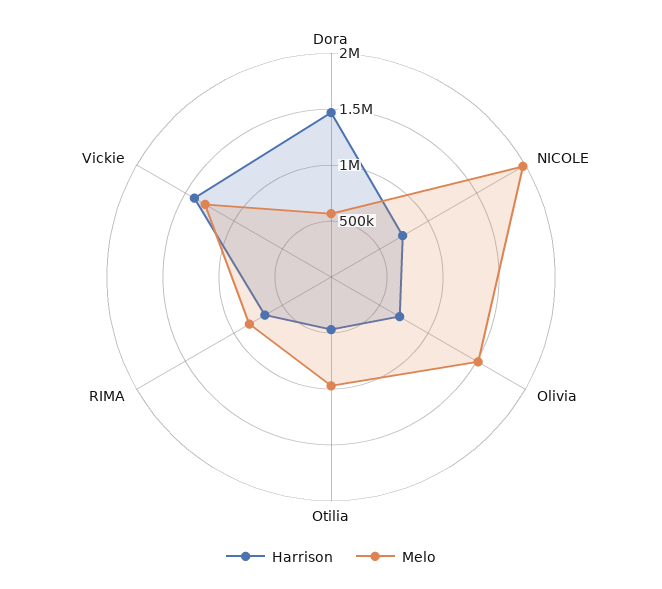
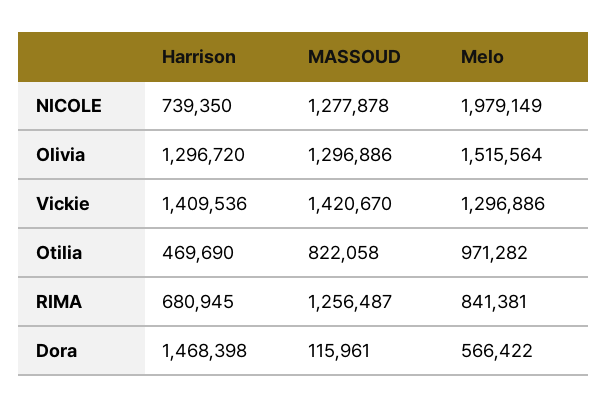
  {
    "Harrison": {
      "Dora": 1468398,
      "NICOLE": 739350,
-     "Olivia": 700000,
+     "Olivia": 1296720,
      "Otilia": 469690,
      "RIMA": 680945,
      "Vickie": 1409536
    },
    "Melo": {
      "Dora": 566422,
      "NICOLE": 1979149,
      "Olivia": 1515564,
      "Otilia": 971282,
      "RIMA": 841381,
      "Vickie": 1296886
-   }
+   },
+   "MASSOUD": {
+     "NICOLE": 1277878,
+     "Olivia": 1296886,
+     "Vickie": 1420670,
+     "Otilia": 822058,
+     "RIMA": 1256487,
+     "Dora": 115961
+   }
  }

